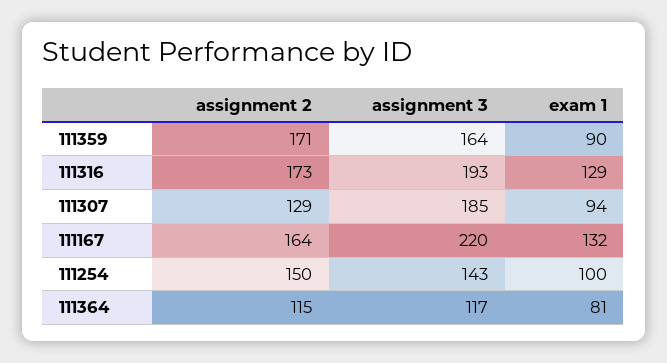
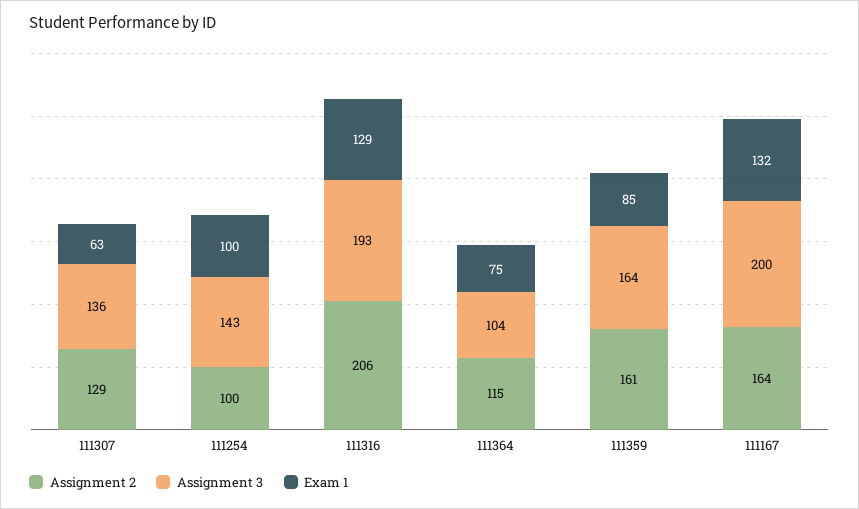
  {
    "assignment 2": {
-     "111359": 171,
+     "111359": 161,
-     "111316": 173,
+     "111316": 206,
      "111307": 129,
      "111167": 164,
-     "111254": 150,
+     "111254": 100,
      "111364": 115
    },
    "assignment 3": {
      "111359": 164,
      "111316": 193,
-     "111307": 185,
+     "111307": 136,
-     "111167": 220,
+     "111167": 200,
      "111254": 143,
-     "111364": 117
+     "111364": 104
    },
    "exam 1": {
-     "111359": 90,
+     "111359": 85,
      "111316": 129,
-     "111307": 94,
+     "111307": 63,
      "111167": 132,
      "111254": 100,
-     "111364": 81
+     "111364": 75
    }
  }

